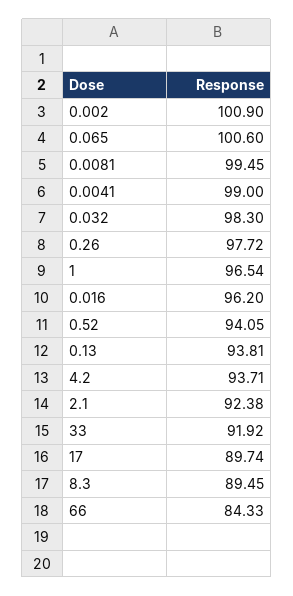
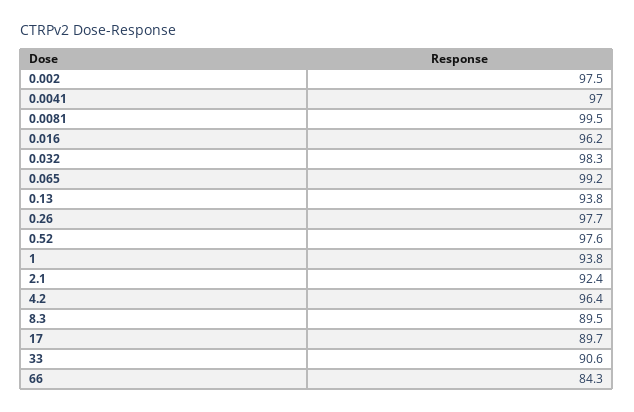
  {
-   "0.002": 100.9,
+   "0.002": 97.5,
-   "0.065": 100.6,
+   "0.065": 99.2,
    "0.0081": 99.45,
-   "0.0041": 99,
+   "0.0041": 97,
    "0.032": 98.3,
    "0.26": 97.72,
-   "1": 96.54,
+   "1": 93.8,
    "0.016": 96.2,
-   "0.52": 94.05,
+   "0.52": 97.6,
    "0.13": 93.81,
-   "4.2": 93.71,
+   "4.2": 96.4,
    "2.1": 92.38,
-   "33": 91.92,
+   "33": 90.6,
    "17": 89.74,
    "8.3": 89.45,
    "66": 84.33
  }

